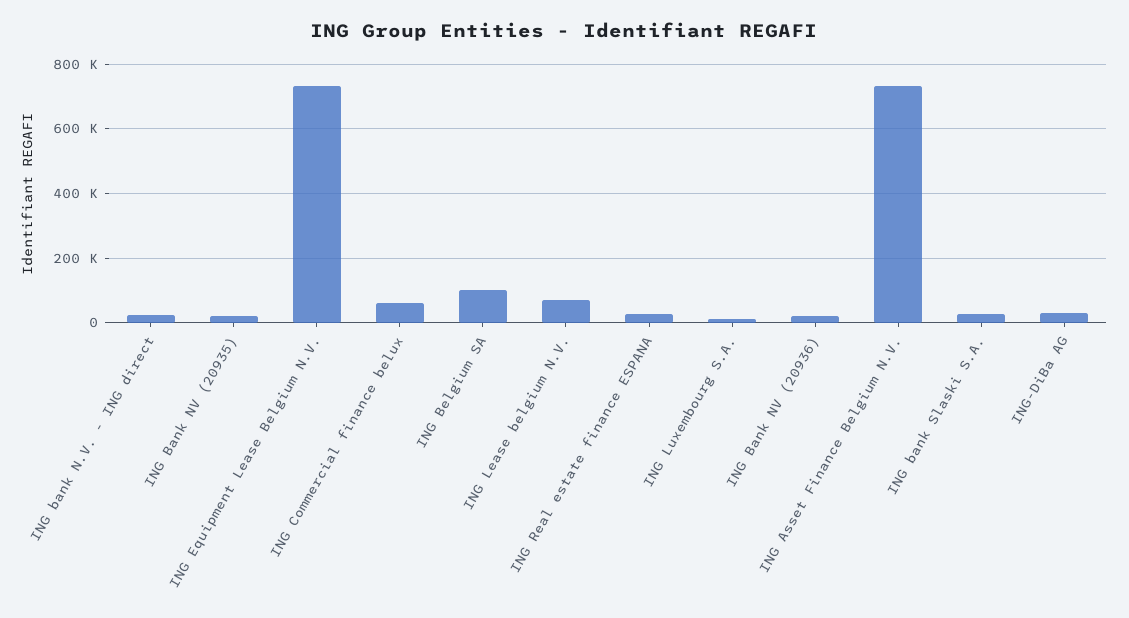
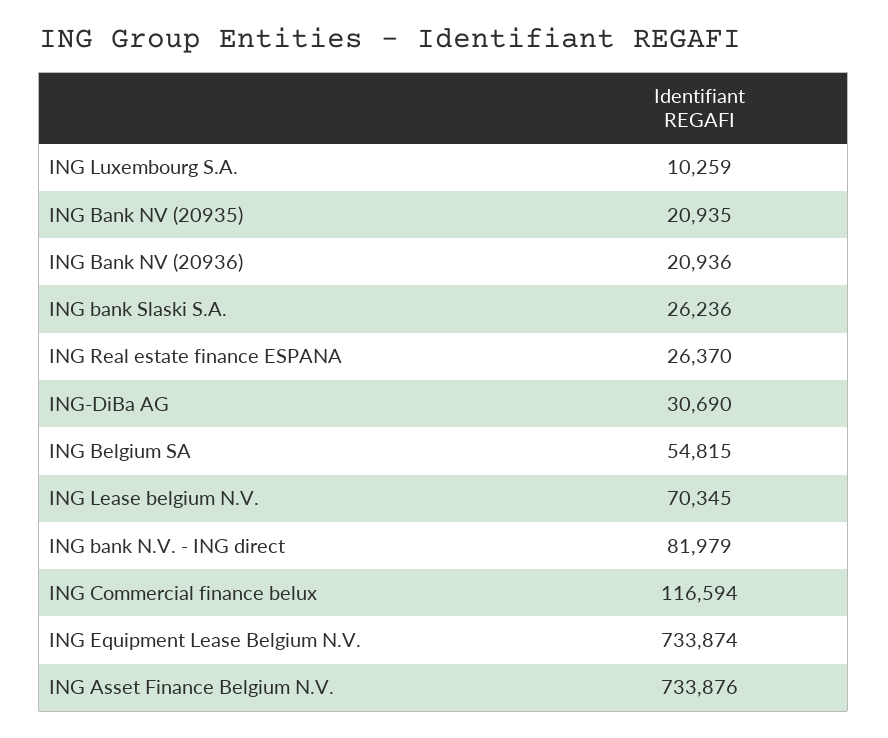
  {
-   "ING bank N.V. - ING direct": 20000,
+   "ING bank N.V. - ING direct": 81979,
    "ING Bank NV (20935)": 20935,
    "ING Equipment Lease Belgium N.V.": 733874,
-   "ING Commercial finance belux": 60000,
+   "ING Commercial finance belux": 116594,
-   "ING Belgium SA": 100000,
+   "ING Belgium SA": 54815,
    "ING Lease belgium N.V.": 70345,
    "ING Real estate finance ESPANA": 26370,
    "ING Luxembourg S.A.": 10259,
    "ING Bank NV (20936)": 20936,
    "ING Asset Finance Belgium N.V.": 733876,
    "ING bank Slaski S.A.": 26236,
    "ING-DiBa AG": 30690
  }

